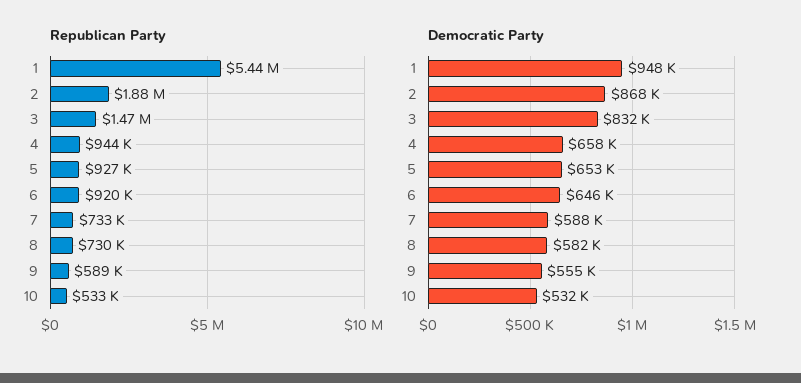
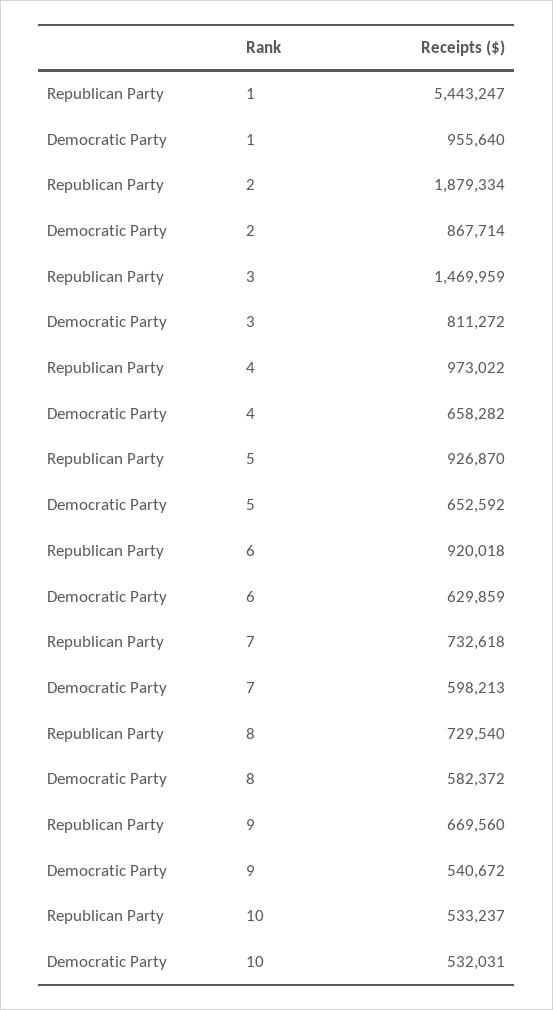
  {
    "Republican Party": {
      "1": 5443247,
      "2": 1879334,
      "3": 1469959,
-     "4": 944000,
+     "4": 973022,
      "5": 926870,
      "6": 920018,
      "7": 732618,
      "8": 729540,
-     "9": 589000,
+     "9": 669560,
      "10": 533237
    },
    "Democratic Party": {
-     "1": 948000,
+     "1": 955640,
      "2": 867714,
-     "3": 832000,
+     "3": 811272,
      "4": 658282,
      "5": 652592,
-     "6": 646000,
+     "6": 629859,
-     "7": 588000,
+     "7": 598213,
      "8": 582372,
-     "9": 555000,
+     "9": 540672,
      "10": 532031
    }
  }

